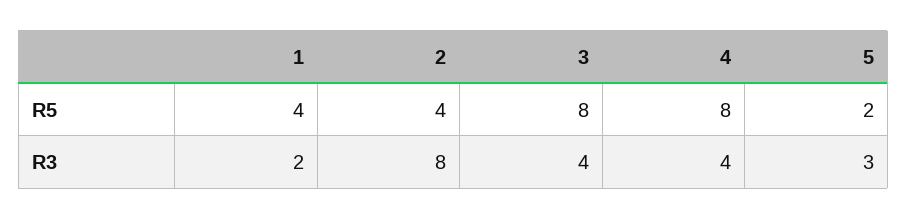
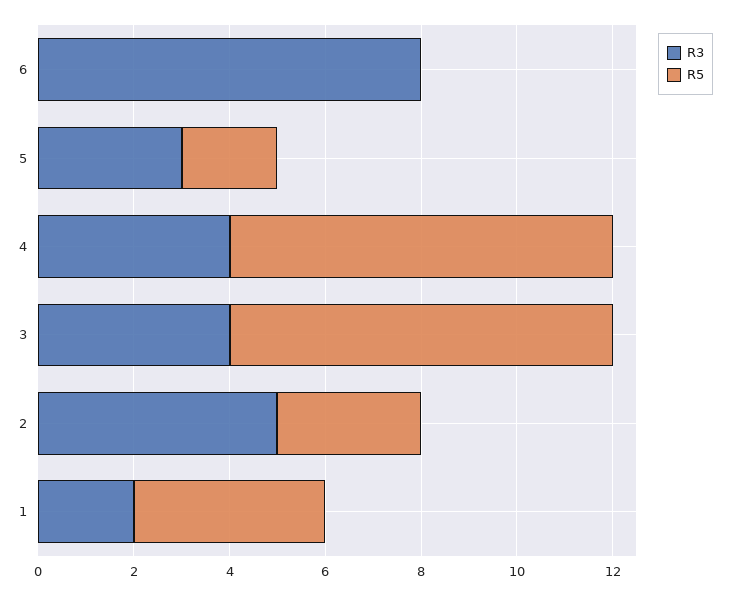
  {
    "R5": {
      "1": 4,
-     "2": 4,
+     "2": 3,
      "3": 8,
      "4": 8,
-     "5": 2
+     "5": 2,
+     "6": 0
    },
    "R3": {
      "1": 2,
-     "2": 8,
+     "2": 5,
      "3": 4,
      "4": 4,
-     "5": 3
+     "5": 3,
+     "6": 8
    }
  }

